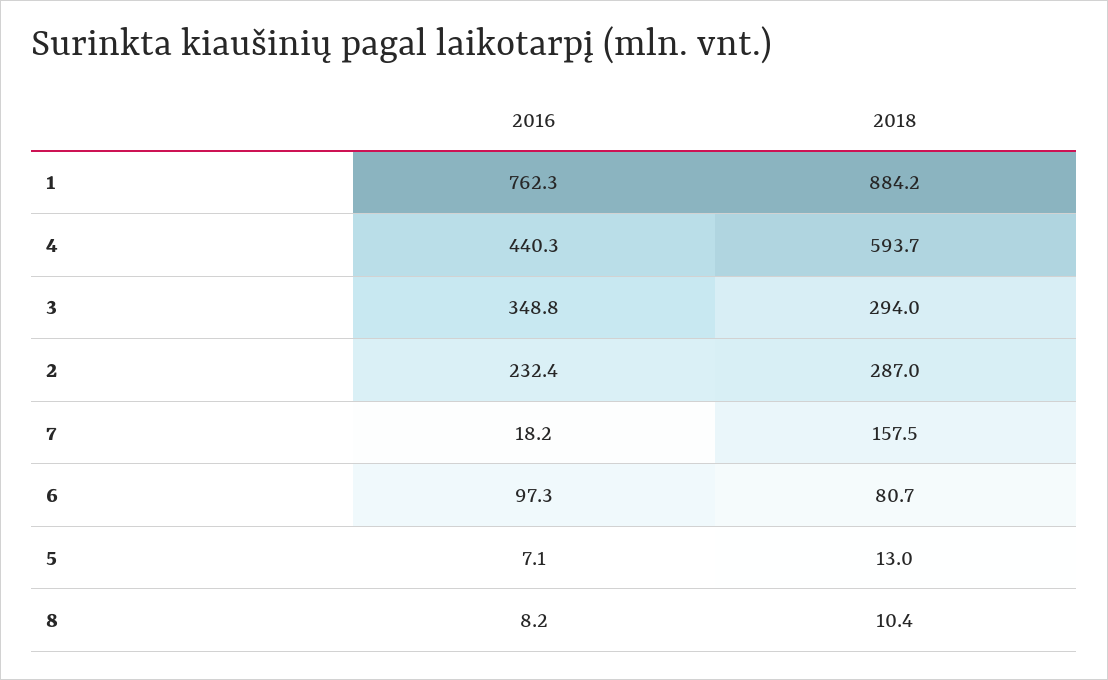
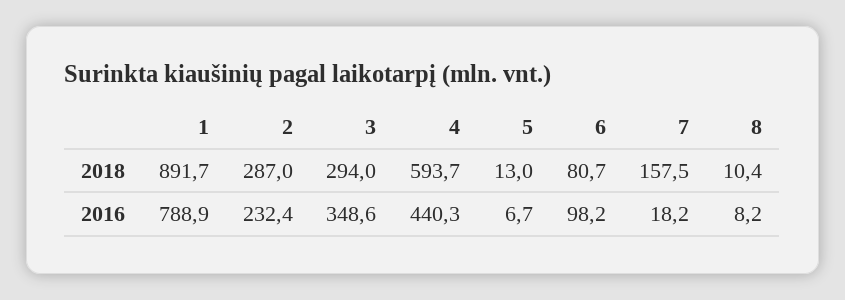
  {
    "2016": {
-     "1": 762.3,
+     "1": 788.9,
      "4": 440.3,
-     "3": 348.8,
+     "3": 348.6,
      "2": 232.4,
      "7": 18.2,
-     "6": 97.3,
+     "6": 98.2,
-     "5": 7.1,
+     "5": 6.7,
      "8": 8.2
    },
    "2018": {
-     "1": 884.2,
+     "1": 891.7,
      "4": 593.7,
      "3": 294,
      "2": 287,
      "7": 157.5,
      "6": 80.7,
      "5": 13,
      "8": 10.4
    }
  }

